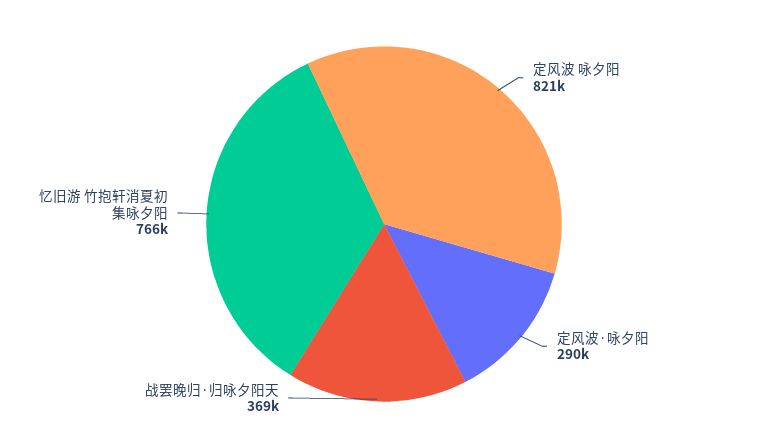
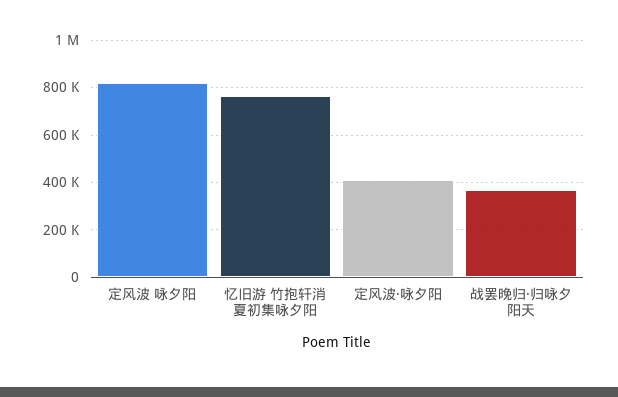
  {
    "定风波 咏夕阳": 821000,
-   "定风波·咏夕阳": 290000,
+   "定风波·咏夕阳": 400000,
    "战罢晚归·归咏夕阳天": 369000,
    "忆旧游 竹抱轩消夏初集咏夕阳": 766000
  }

